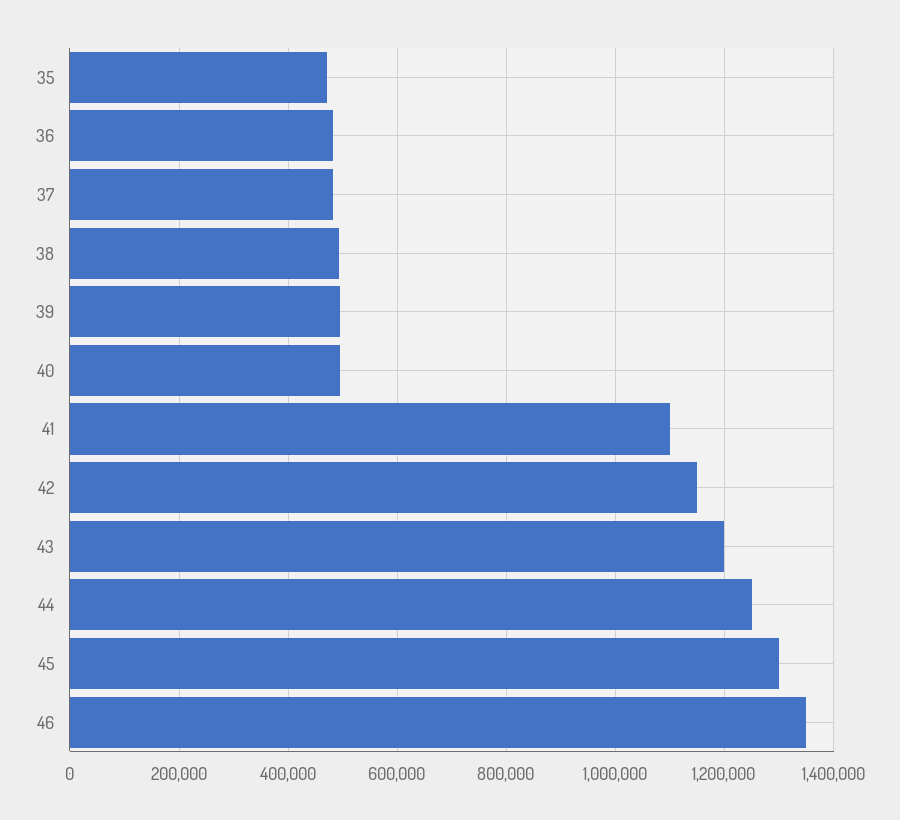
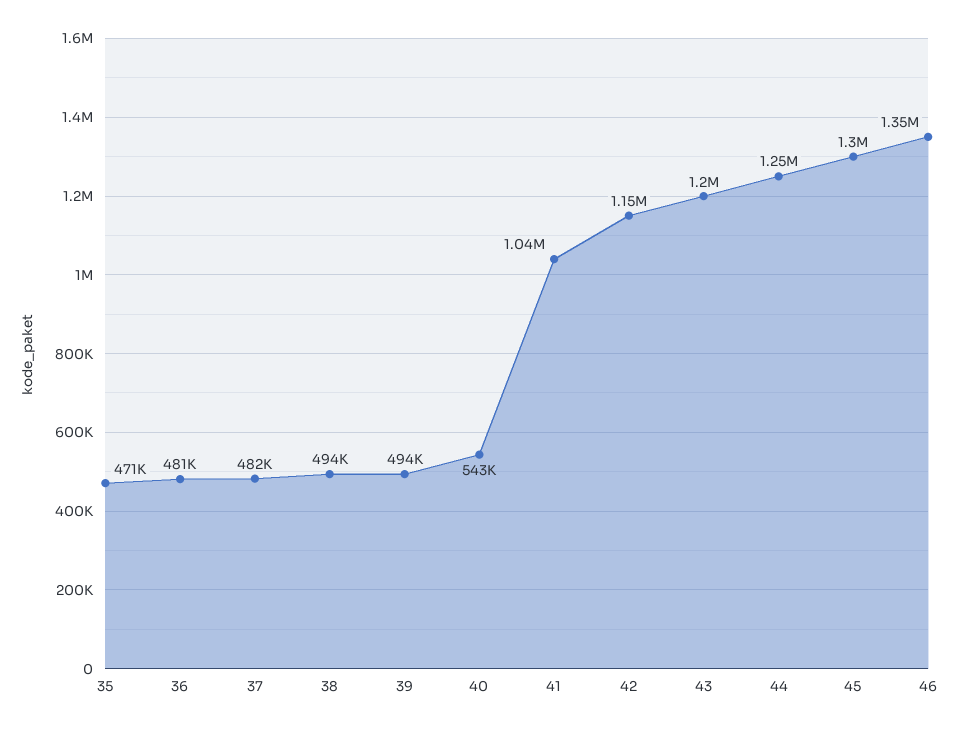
  {
    "35": 471000,
    "36": 481000,
    "37": 482000,
    "38": 494000,
    "39": 494000,
-   "40": 500000,
+   "40": 543000,
-   "41": 1100000,
+   "41": 1040000,
    "42": 1150000,
    "43": 1200000,
    "44": 1250000,
    "45": 1300000,
    "46": 1350000
  }

